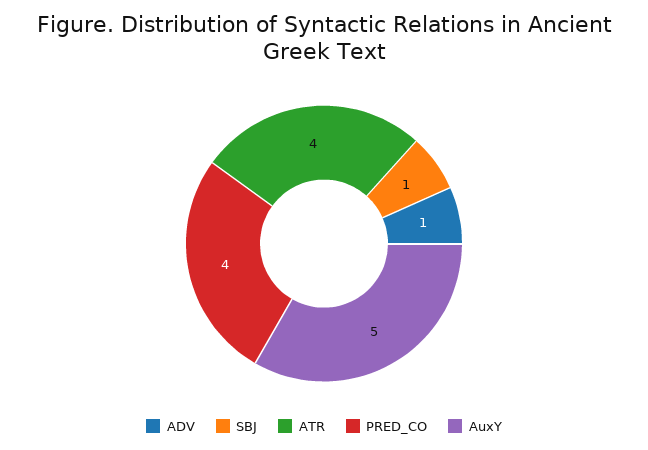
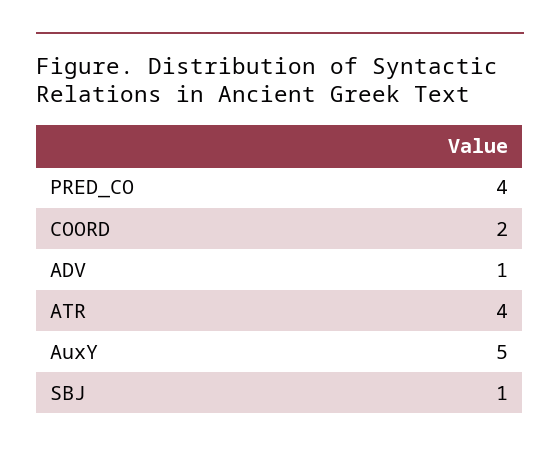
  {
    "ADV": 1,
    "SBJ": 1,
    "ATR": 4,
    "PRED_CO": 4,
-   "AuxY": 5
+   "AuxY": 5,
+   "COORD": 2
  }

